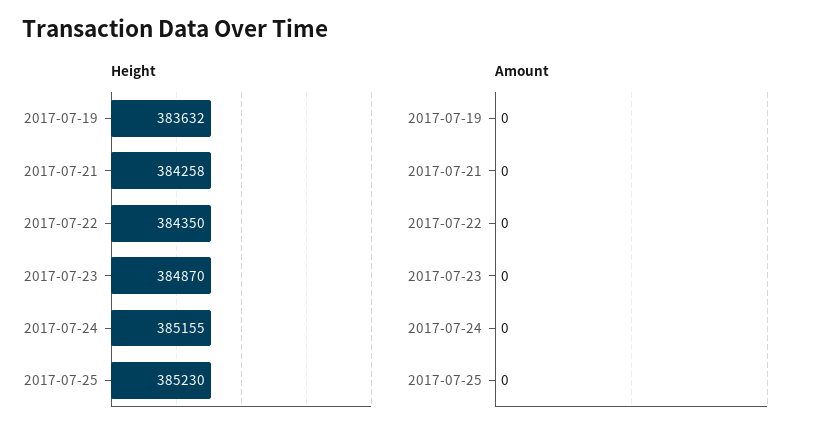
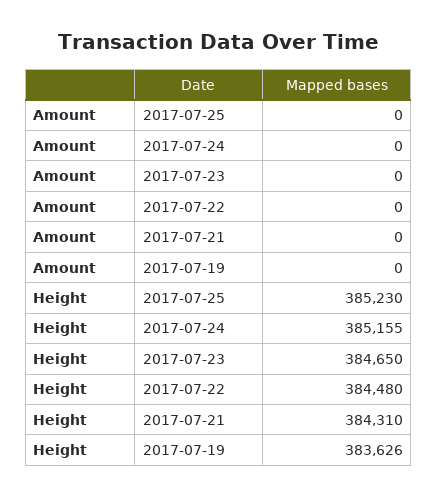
  {
    "Height": {
-     "2017-07-19": 383632,
+     "2017-07-19": 383626,
-     "2017-07-21": 384258,
+     "2017-07-21": 384310,
-     "2017-07-22": 384350,
+     "2017-07-22": 384480,
-     "2017-07-23": 384870,
+     "2017-07-23": 384650,
      "2017-07-24": 385155,
      "2017-07-25": 385230
    },
    "Amount": {
      "2017-07-19": 0,
      "2017-07-21": 0,
      "2017-07-22": 0,
      "2017-07-23": 0,
      "2017-07-24": 0,
      "2017-07-25": 0
    }
  }

